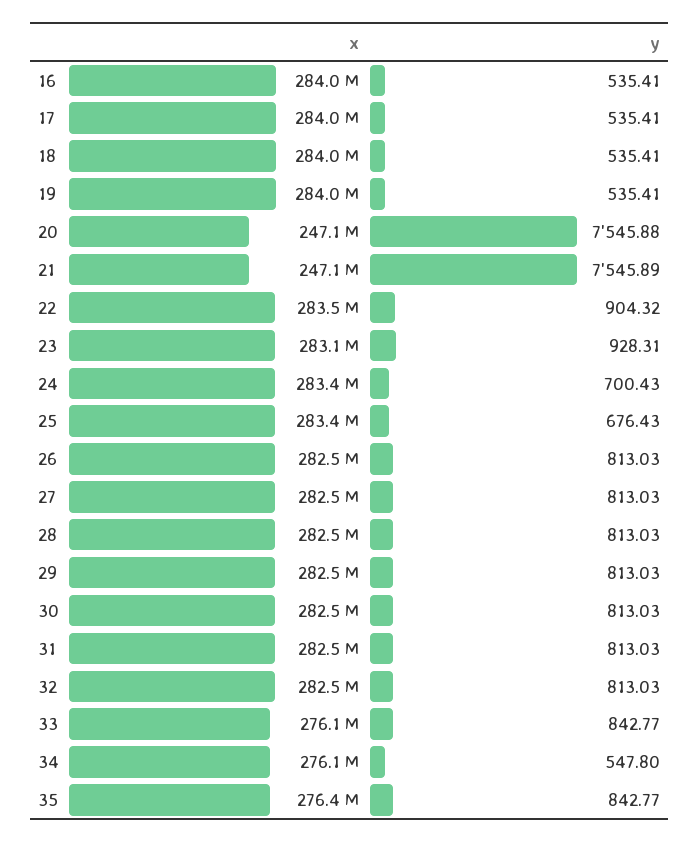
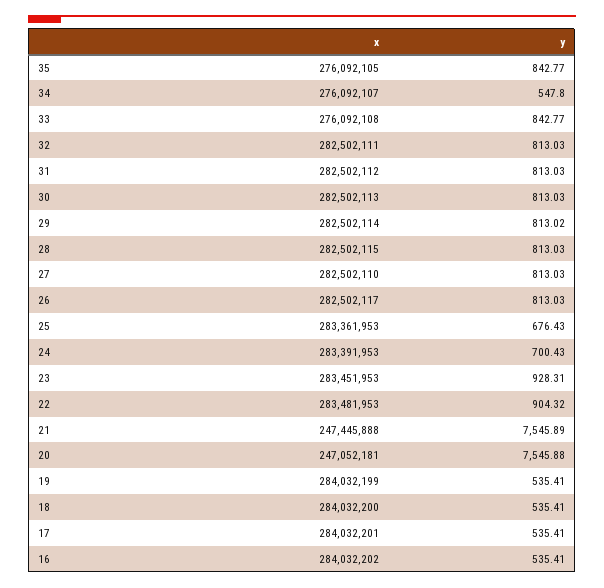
  {
    "x": {
      "16": 284032202,
      "17": 284032201,
      "18": 284032200,
      "19": 284032199,
      "20": 247052181,
-     "21": 247100000,
+     "21": 247445888,
      "22": 283481953,
-     "23": 283100000,
+     "23": 283451953,
      "24": 283391953,
      "25": 283361953,
      "26": 282502117,
      "27": 282502110,
      "28": 282502115,
      "29": 282502114,
      "30": 282502113,
      "31": 282502112,
      "32": 282502111,
      "33": 276092108,
      "34": 276092107,
-     "35": 276400000
+     "35": 276092105
    },
    "y": {
      "16": 535.41,
      "17": 535.41,
      "18": 535.41,
      "19": 535.41,
      "20": 7545.88,
      "21": 7545.89,
      "22": 904.32,
      "23": 928.31,
      "24": 700.43,
      "25": 676.43,
      "26": 813.03,
      "27": 813.03,
      "28": 813.03,
-     "29": 813.03,
+     "29": 813.02,
      "30": 813.03,
      "31": 813.03,
      "32": 813.03,
      "33": 842.77,
      "34": 547.8,
      "35": 842.77
    }
  }

